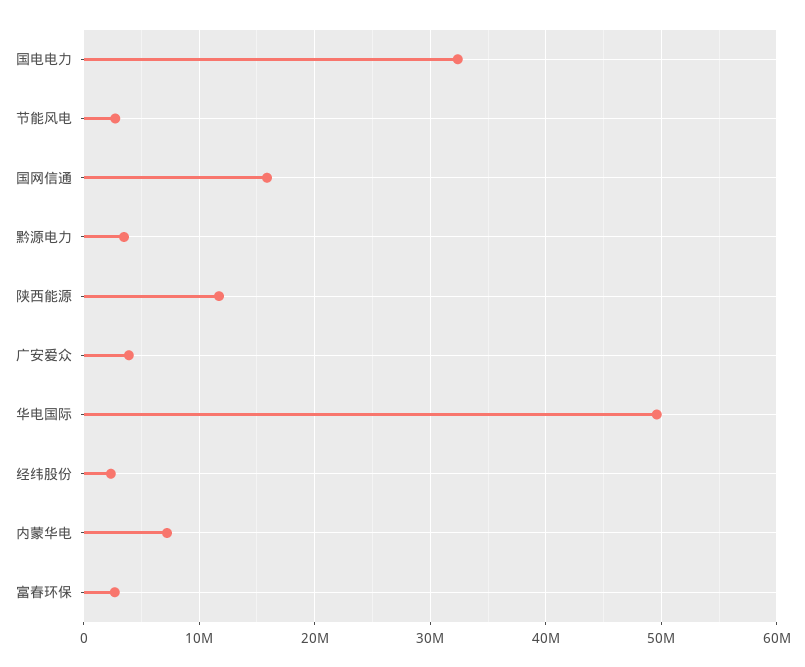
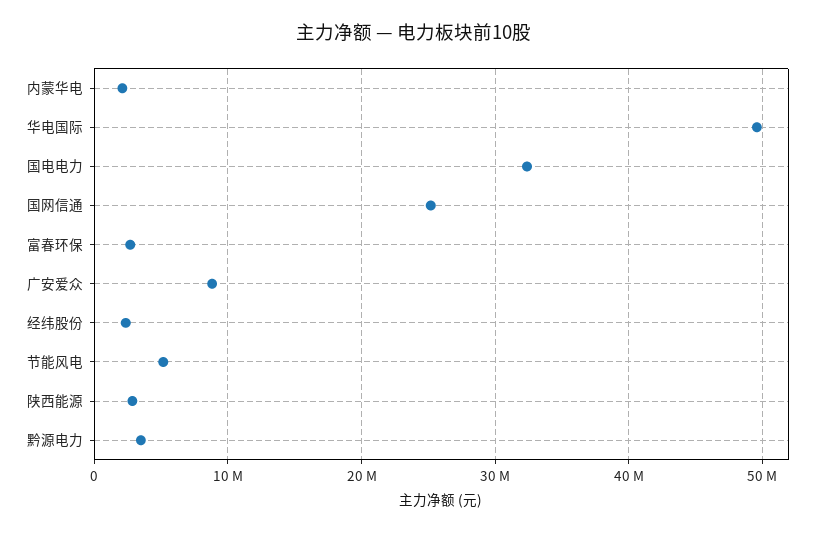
  {
    "国电电力": 32000000,
-   "节能风电": 3000000,
+   "节能风电": 5000000,
-   "国网信通": 16000000,
+   "国网信通": 25000000,
    "黔源电力": 3000000,
-   "陕西能源": 12000000,
+   "陕西能源": 3000000,
-   "广安爱众": 4000000,
+   "广安爱众": 9000000,
    "华电国际": 50000000,
    "经纬股份": 2000000,
-   "内蒙华电": 7000000,
+   "内蒙华电": 2000000,
    "富春环保": 3000000
  }

